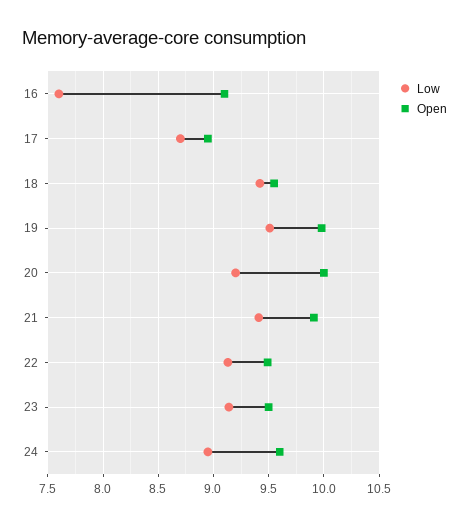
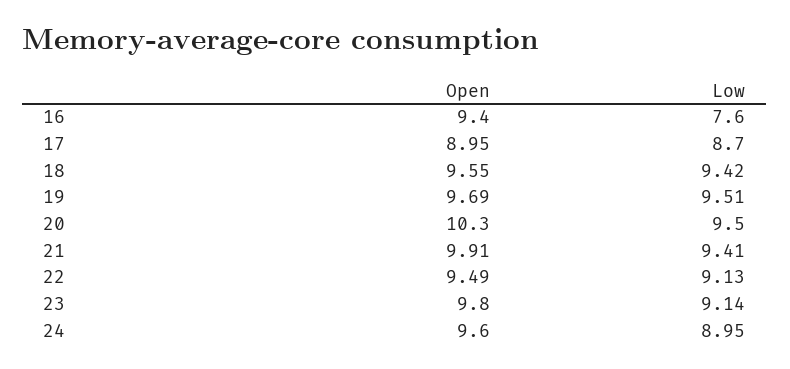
  {
    "Low": {
      "16": 7.6,
      "17": 8.7,
      "18": 9.42,
      "19": 9.51,
-     "20": 9.2,
+     "20": 9.5,
      "21": 9.41,
      "22": 9.13,
      "23": 9.14,
      "24": 8.95
    },
    "Open": {
-     "16": 9.1,
+     "16": 9.4,
      "17": 8.95,
      "18": 9.55,
-     "19": 10,
+     "19": 9.69,
-     "20": 10,
+     "20": 10.3,
      "21": 9.91,
      "22": 9.49,
-     "23": 9.5,
+     "23": 9.8,
      "24": 9.6
    }
  }

